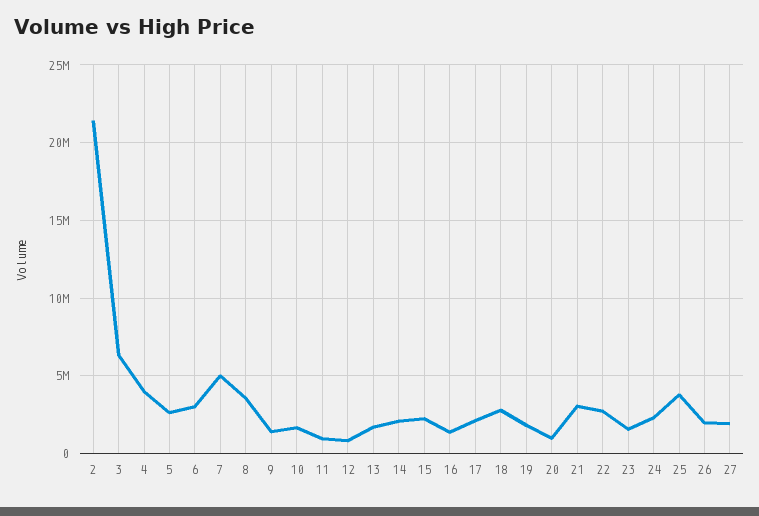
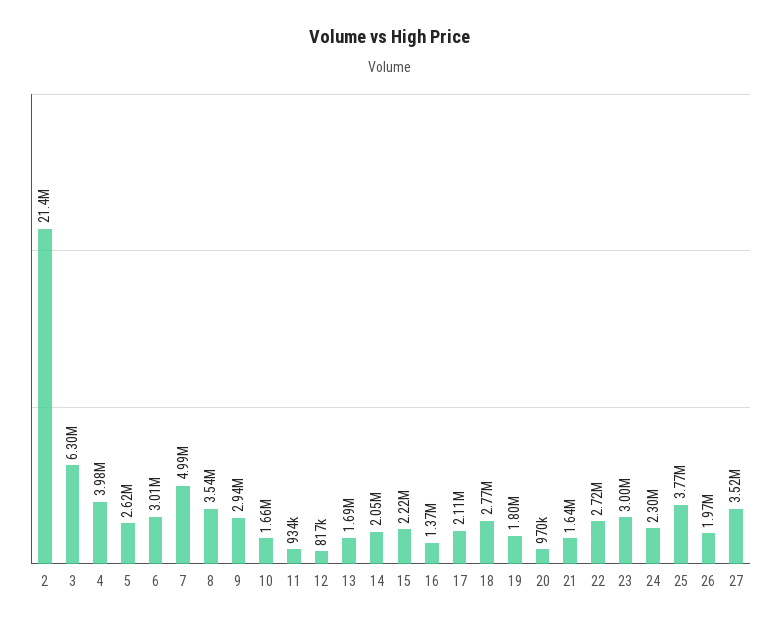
  {
    "2": 21400000,
    "3": 6300000,
    "4": 3980000,
    "5": 2620000,
    "6": 3010000,
    "7": 4990000,
    "8": 3540000,
-   "9": 1500000,
+   "9": 2940000,
    "10": 1660000,
    "11": 934000,
    "12": 817000,
    "13": 1690000,
    "14": 2050000,
    "15": 2220000,
    "16": 1370000,
    "17": 2110000,
    "18": 2770000,
    "19": 1800000,
    "20": 970000,
-   "21": 3000000,
+   "21": 1640000,
    "22": 2720000,
-   "23": 1500000,
+   "23": 3000000,
    "24": 2300000,
    "25": 3770000,
    "26": 1970000,
-   "27": 2000000
+   "27": 3520000
  }

